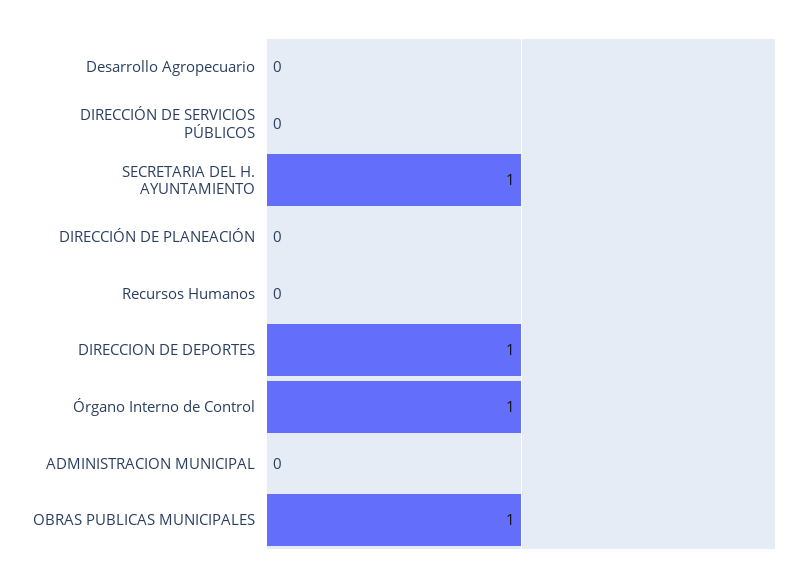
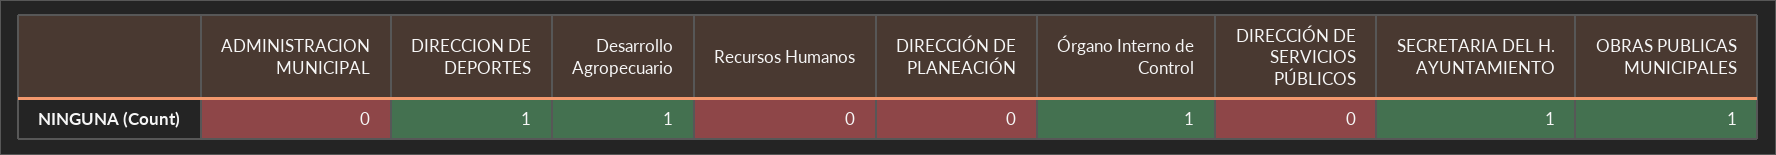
  {
-   "Desarrollo Agropecuario": 0,
+   "Desarrollo Agropecuario": 1,
    "DIRECCIÓN DE SERVICIOS PÚBLICOS": 0,
    "SECRETARIA DEL H. AYUNTAMIENTO": 1,
    "DIRECCIÓN DE PLANEACIÓN": 0,
    "Recursos Humanos": 0,
    "DIRECCION DE DEPORTES": 1,
    "Órgano Interno de Control": 1,
    "ADMINISTRACION MUNICIPAL": 0,
    "OBRAS PUBLICAS MUNICIPALES": 1
  }

